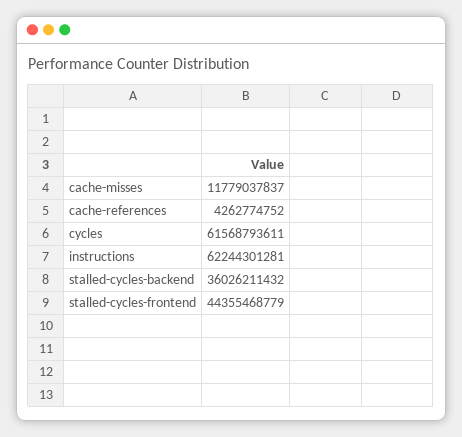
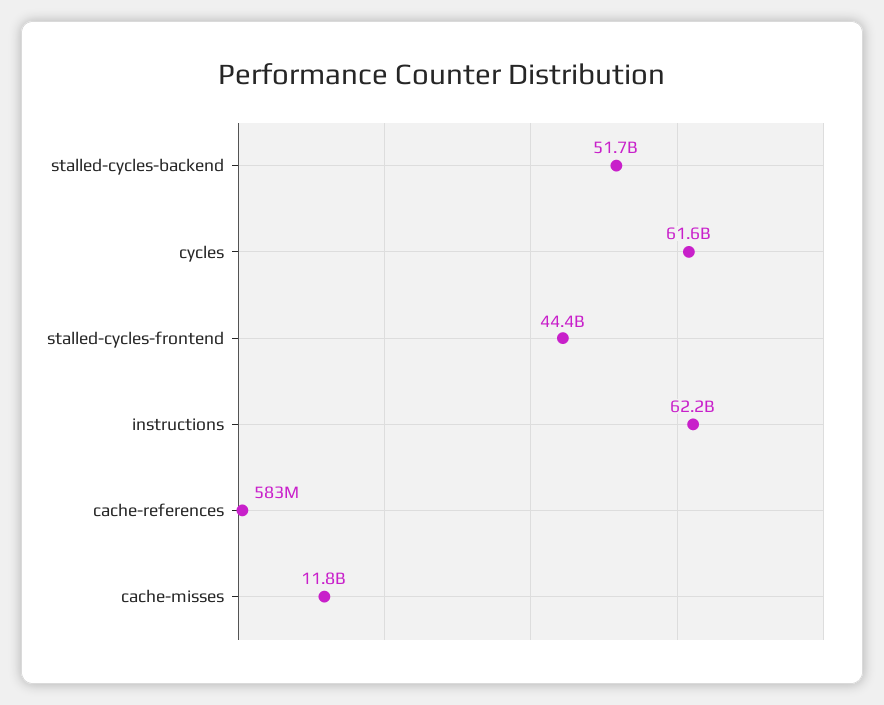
  {
    "cache-misses": 11779037837,
-   "cache-references": 4262774752,
+   "cache-references": 583000000,
    "cycles": 61568793611,
    "instructions": 62244301281,
-   "stalled-cycles-backend": 36026211432,
+   "stalled-cycles-backend": 51700000000,
    "stalled-cycles-frontend": 44355468779
  }

